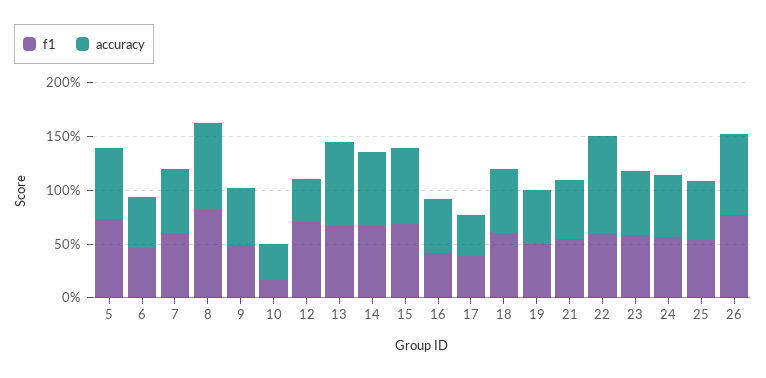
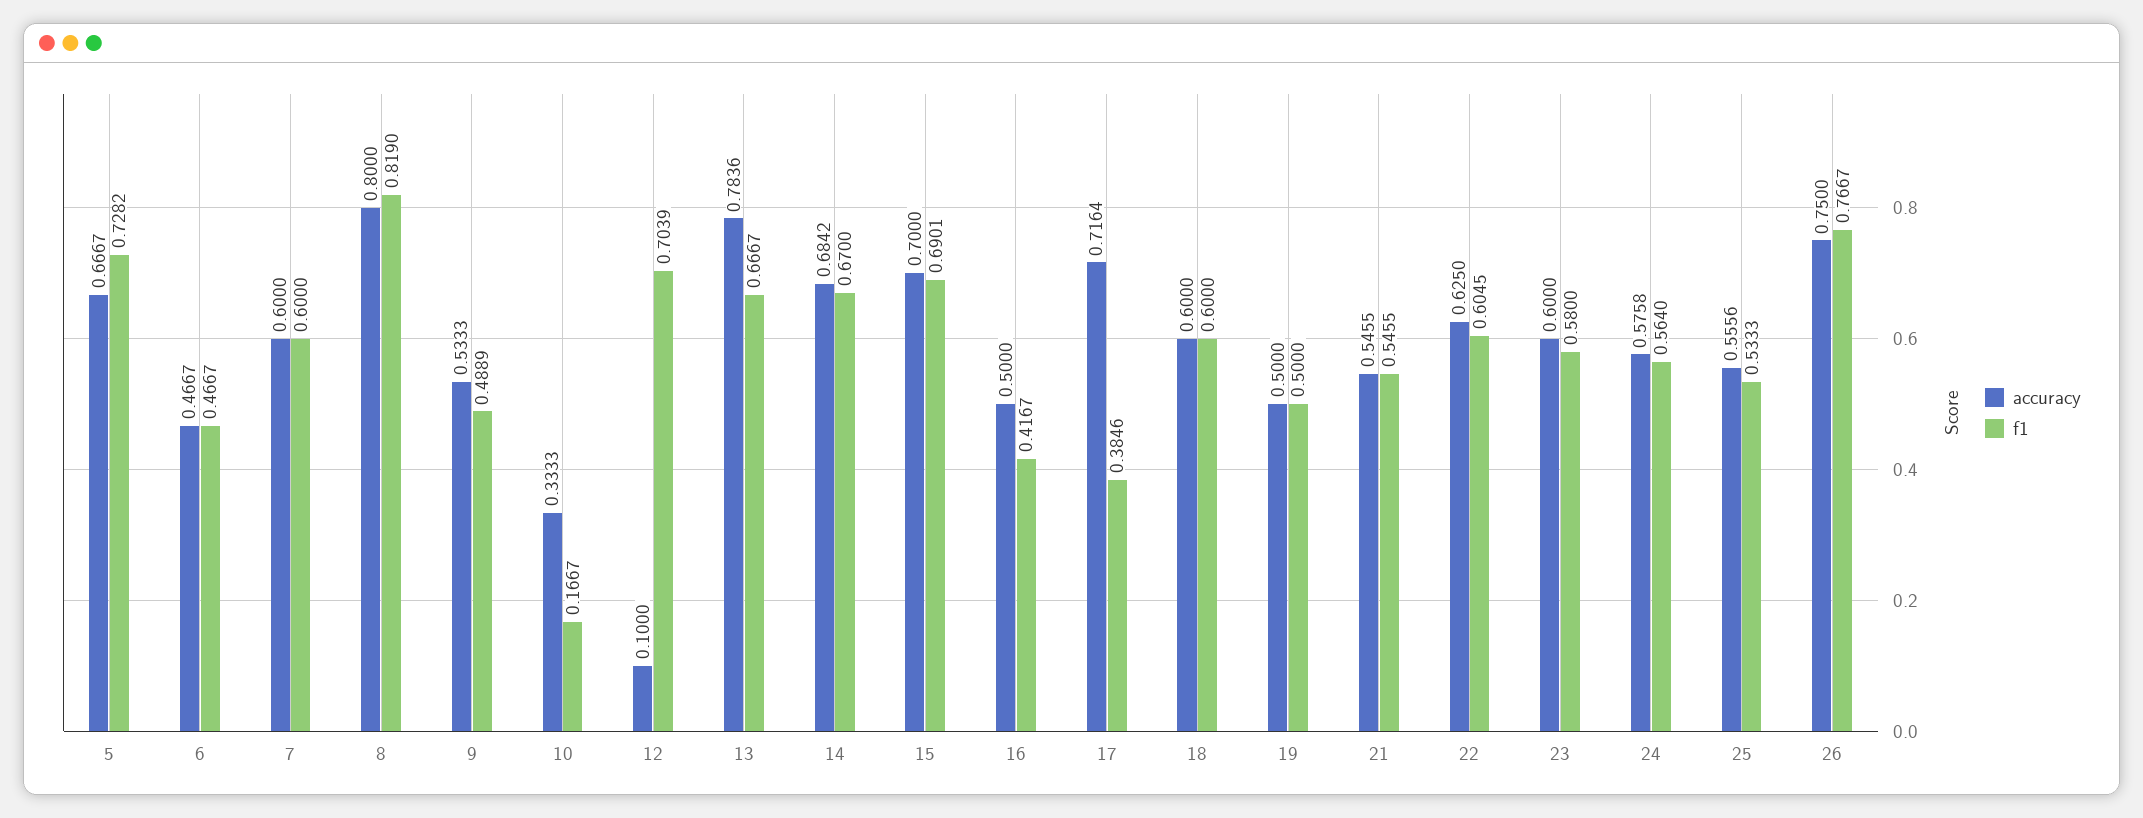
  {
    "f1": {
      "5": 0.7282,
      "6": 0.4667,
      "7": 0.6,
      "8": 0.819,
      "9": 0.4889,
      "10": 0.1667,
      "12": 0.7039,
      "13": 0.6667,
      "14": 0.67,
      "15": 0.6901,
      "16": 0.4167,
      "17": 0.3846,
      "18": 0.6,
      "19": 0.5,
      "21": 0.5455,
      "22": 0.6045,
      "23": 0.58,
      "24": 0.564,
      "25": 0.5333,
      "26": 0.7667
    },
    "accuracy": {
      "5": 0.6667,
      "6": 0.4667,
      "7": 0.6,
      "8": 0.8,
      "9": 0.5333,
      "10": 0.3333,
-     "12": 0.4,
+     "12": 0.1,
      "13": 0.7836,
      "14": 0.6842,
      "15": 0.7,
      "16": 0.5,
-     "17": 0.4,
+     "17": 0.7164,
      "18": 0.6,
      "19": 0.5,
      "21": 0.5455,
-     "22": 0.9,
+     "22": 0.625,
      "23": 0.6,
      "24": 0.5758,
      "25": 0.5556,
      "26": 0.75
    }
  }

